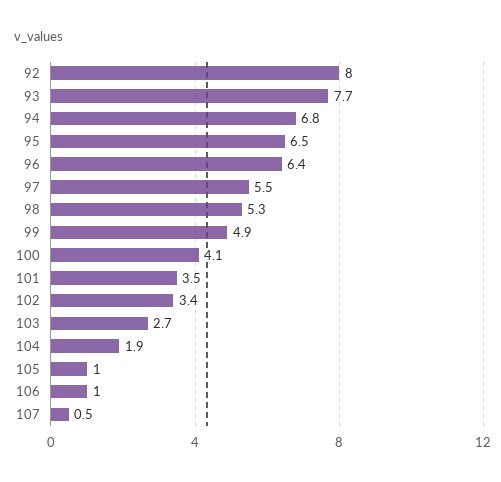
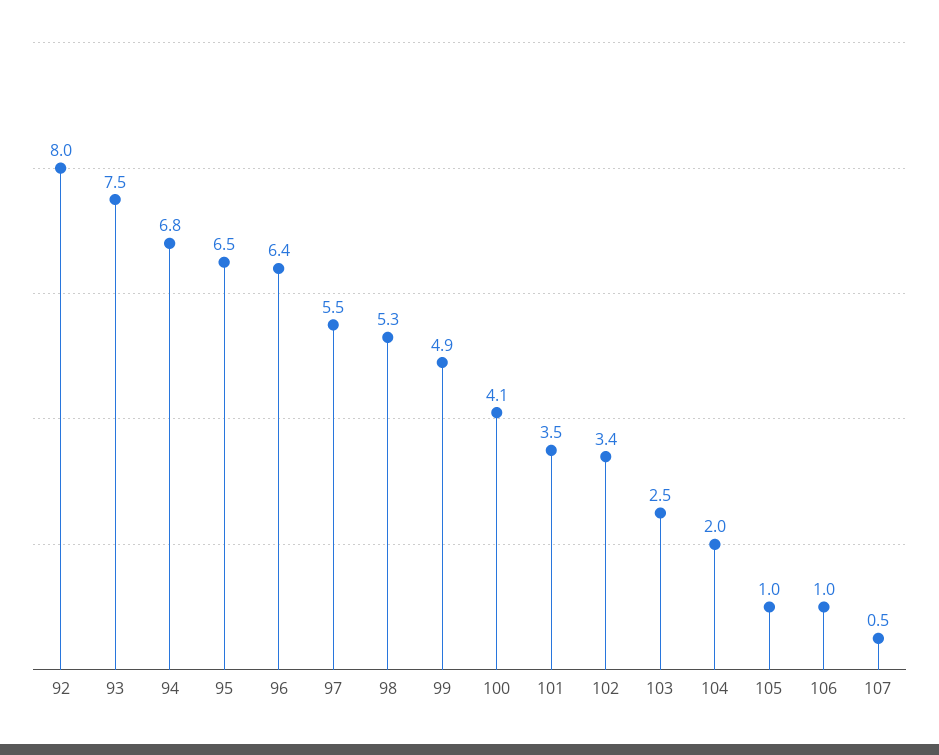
  {
    "92": 8,
-   "93": 7.7,
+   "93": 7.5,
    "94": 6.8,
    "95": 6.5,
    "96": 6.4,
    "97": 5.5,
    "98": 5.3,
    "99": 4.9,
    "100": 4.1,
    "101": 3.5,
    "102": 3.4,
-   "103": 2.7,
+   "103": 2.5,
-   "104": 1.9,
+   "104": 2,
    "105": 1,
    "106": 1,
    "107": 0.5
  }

